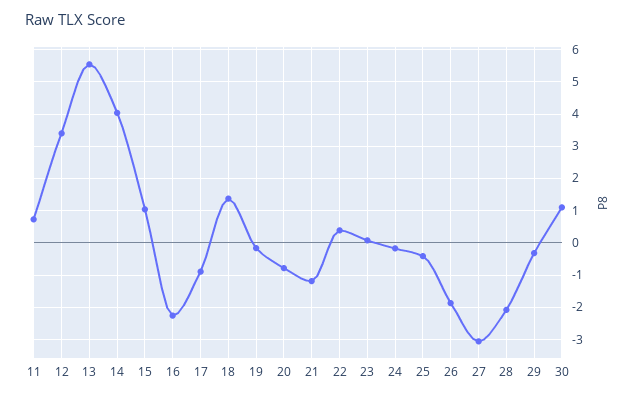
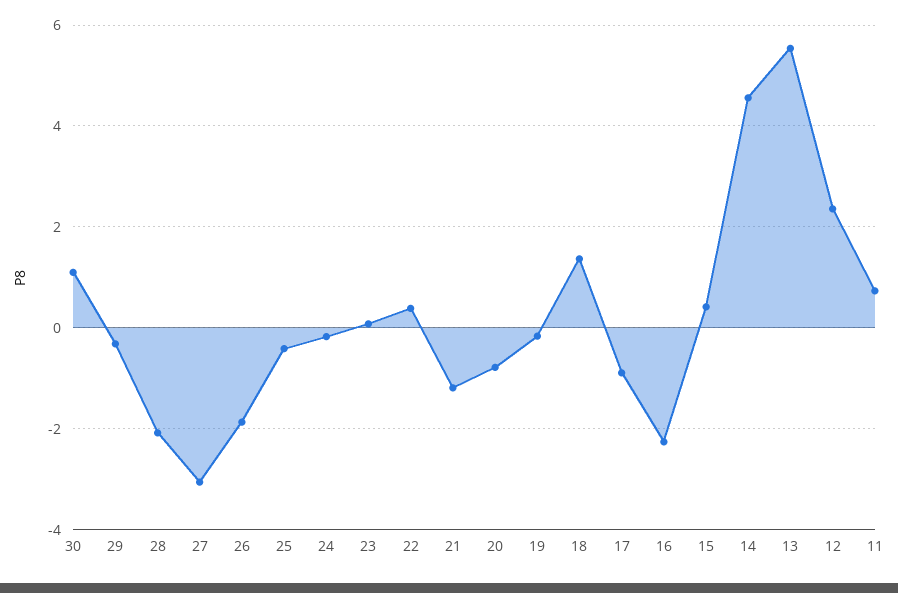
  {
    "11": 0.8,
-   "12": 3.4,
+   "12": 2.4,
    "13": 5.6,
-   "14": 4,
+   "14": 4.6,
-   "15": 1,
+   "15": 0.4,
    "16": -2.2,
    "17": -0.8,
    "18": 1.4,
    "19": -0.2,
    "20": -0.8,
    "21": -1.2,
    "22": 0.4,
    "23": 0,
    "24": -0.2,
    "25": -0.4,
    "26": -1.8,
    "27": -3,
    "28": -2,
    "29": -0.4,
    "30": 1.2
  }

